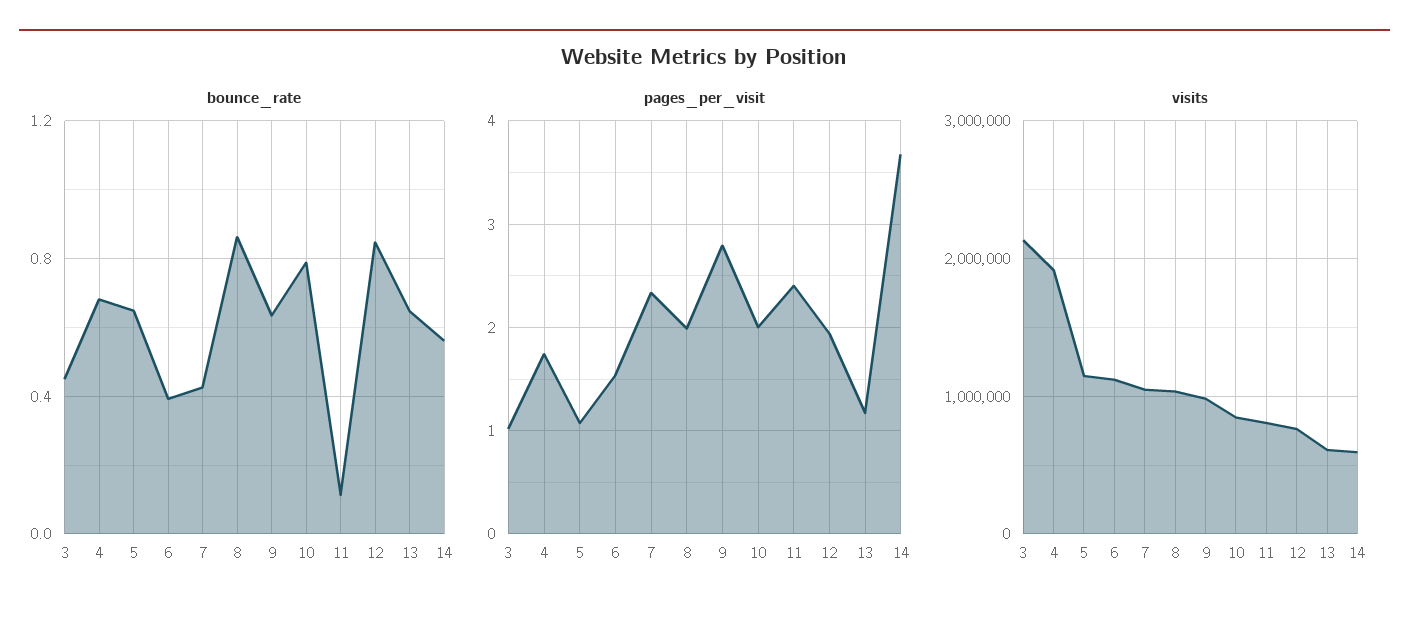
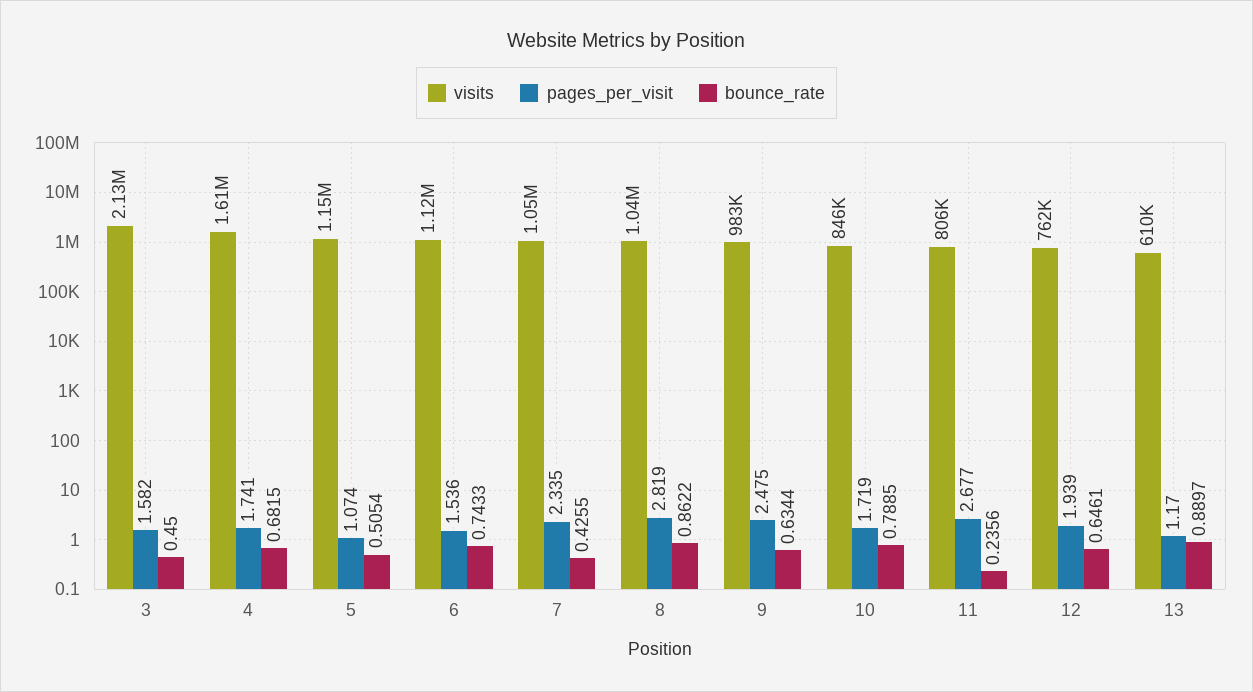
  {
    "bounce_rate": {
      "3": 0.45,
      "4": 0.6815,
-     "5": 0.65,
+     "5": 0.5054,
-     "6": 0.4,
+     "6": 0.7433,
      "7": 0.4255,
      "8": 0.8622,
      "9": 0.6344,
      "10": 0.7885,
-     "11": 0.1,
+     "11": 0.2356,
-     "12": 0.85,
+     "12": 0.6461,
-     "13": 0.65,
+     "13": 0.8897
-     "14": 0.55
    },
    "pages_per_visit": {
-     "3": 1,
+     "3": 1.582,
      "4": 1.741,
      "5": 1.074,
      "6": 1.536,
      "7": 2.335,
-     "8": 2,
+     "8": 2.819,
-     "9": 2.8,
+     "9": 2.475,
-     "10": 2,
+     "10": 1.719,
-     "11": 2.4,
+     "11": 2.677,
      "12": 1.939,
-     "13": 1.17,
+     "13": 1.17
-     "14": 3.7
    },
    "visits": {
      "3": 2130000,
-     "4": 1900000,
+     "4": 1610000,
      "5": 1150000,
      "6": 1120000,
      "7": 1050000,
      "8": 1040000,
      "9": 983000,
      "10": 846000,
      "11": 806000,
      "12": 762000,
-     "13": 610000,
+     "13": 610000
-     "14": 600000
    }
  }

